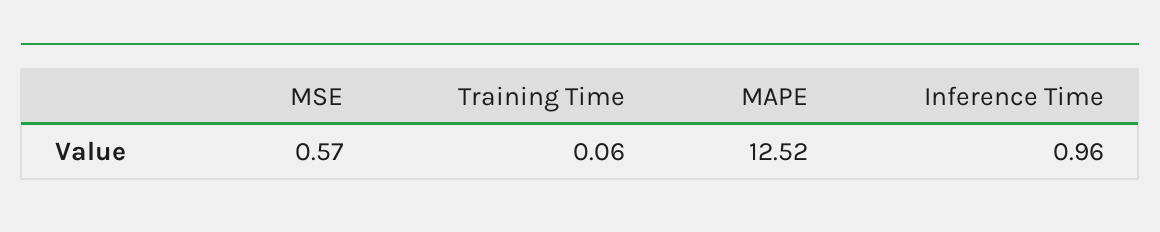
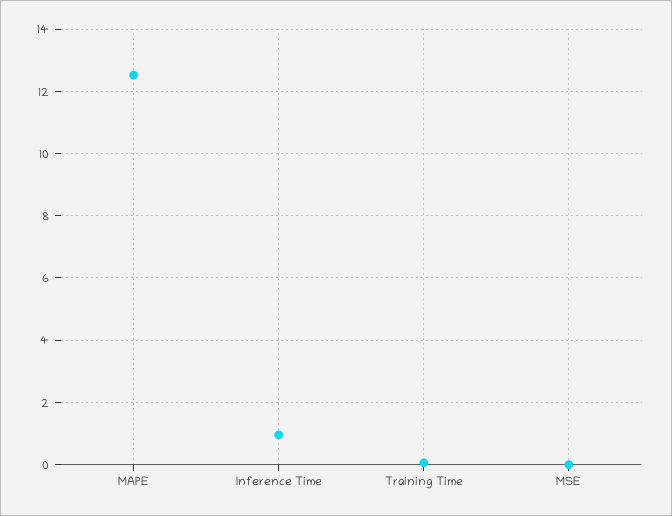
  {
-   "MSE": 0.57,
+   "MSE": 0,
    "Training Time": 0.06,
    "MAPE": 12.52,
    "Inference Time": 0.96
  }

